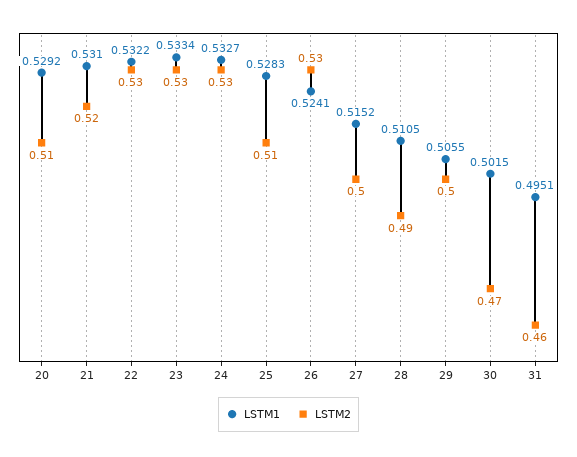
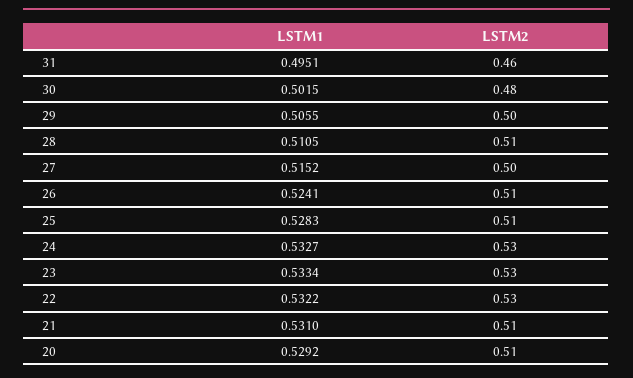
  {
    "LSTM1": {
      "20": 0.5292,
      "21": 0.531,
      "22": 0.5322,
      "23": 0.5334,
      "24": 0.5327,
      "25": 0.5283,
      "26": 0.5241,
      "27": 0.5152,
      "28": 0.5105,
      "29": 0.5055,
      "30": 0.5015,
      "31": 0.4951
    },
    "LSTM2": {
      "20": 0.51,
-     "21": 0.52,
+     "21": 0.51,
      "22": 0.53,
      "23": 0.53,
      "24": 0.53,
      "25": 0.51,
-     "26": 0.53,
+     "26": 0.51,
      "27": 0.5,
-     "28": 0.49,
+     "28": 0.51,
      "29": 0.5,
-     "30": 0.47,
+     "30": 0.48,
      "31": 0.46
    }
  }

